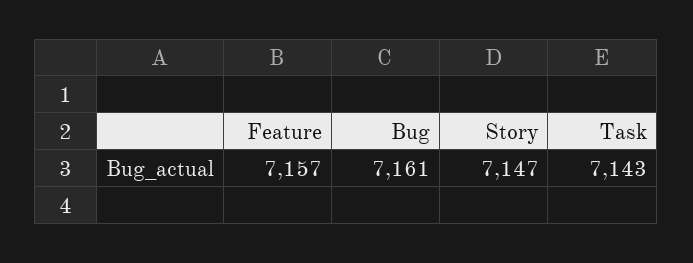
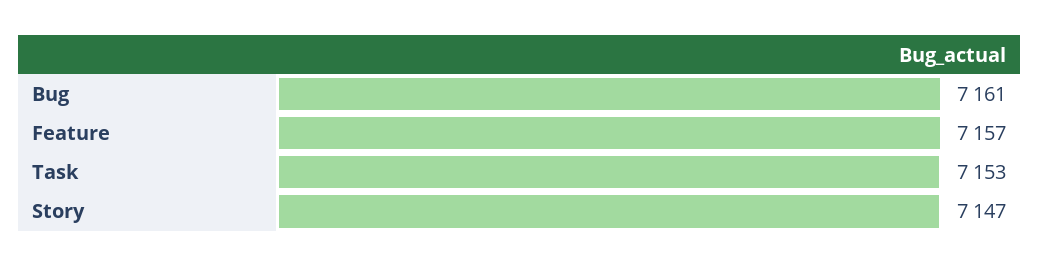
  {
    "Feature": 7157,
    "Bug": 7161,
    "Story": 7147,
-   "Task": 7143
+   "Task": 7153
  }

